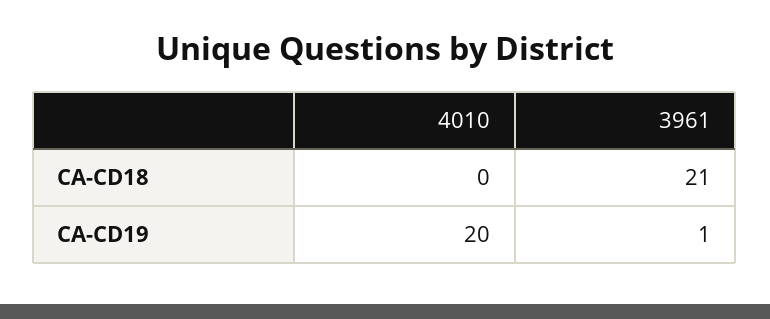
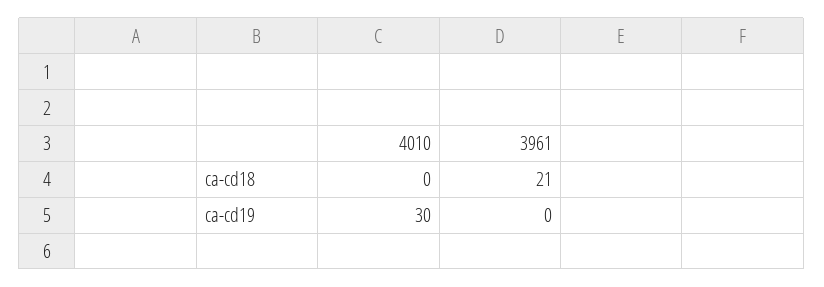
  {
    "4010": {
      "CA-CD18": 0,
-     "CA-CD19": 20
+     "CA-CD19": 30
    },
    "3961": {
      "CA-CD18": 21,
-     "CA-CD19": 1
+     "CA-CD19": 0
    }
  }

